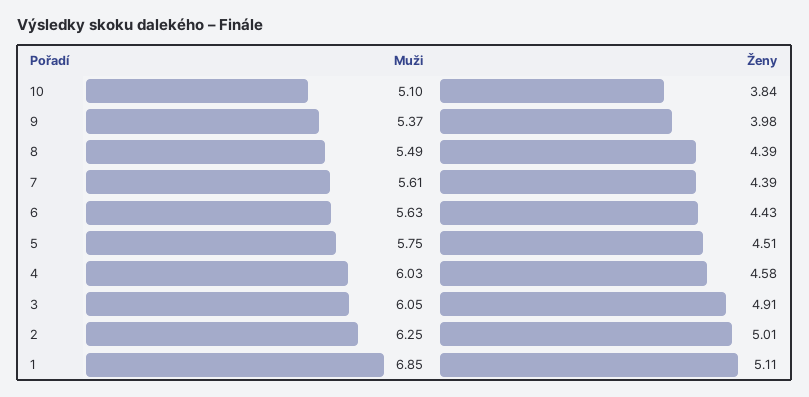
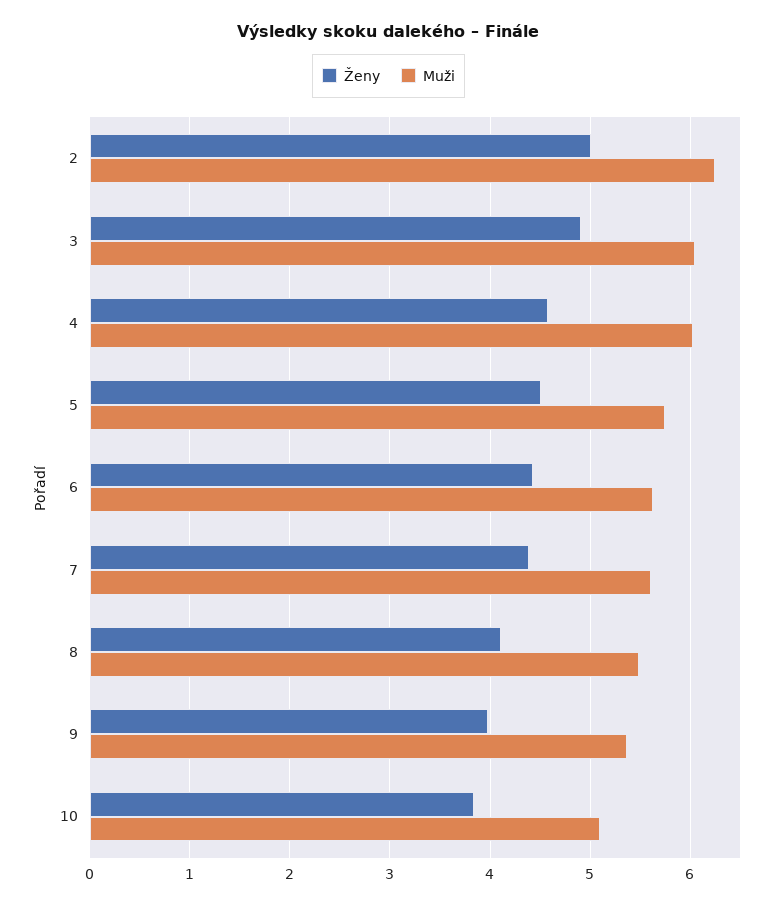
  {
    "Muži": {
      "10": 5.1,
      "9": 5.37,
      "8": 5.49,
      "7": 5.61,
      "6": 5.63,
      "5": 5.75,
      "4": 6.03,
      "3": 6.05,
-     "2": 6.25,
+     "2": 6.25
-     "1": 6.85
    },
    "Ženy": {
      "10": 3.84,
      "9": 3.98,
-     "8": 4.39,
+     "8": 4.1,
      "7": 4.39,
      "6": 4.43,
      "5": 4.51,
      "4": 4.58,
      "3": 4.91,
-     "2": 5.01,
+     "2": 5.01
-     "1": 5.11
    }
  }

